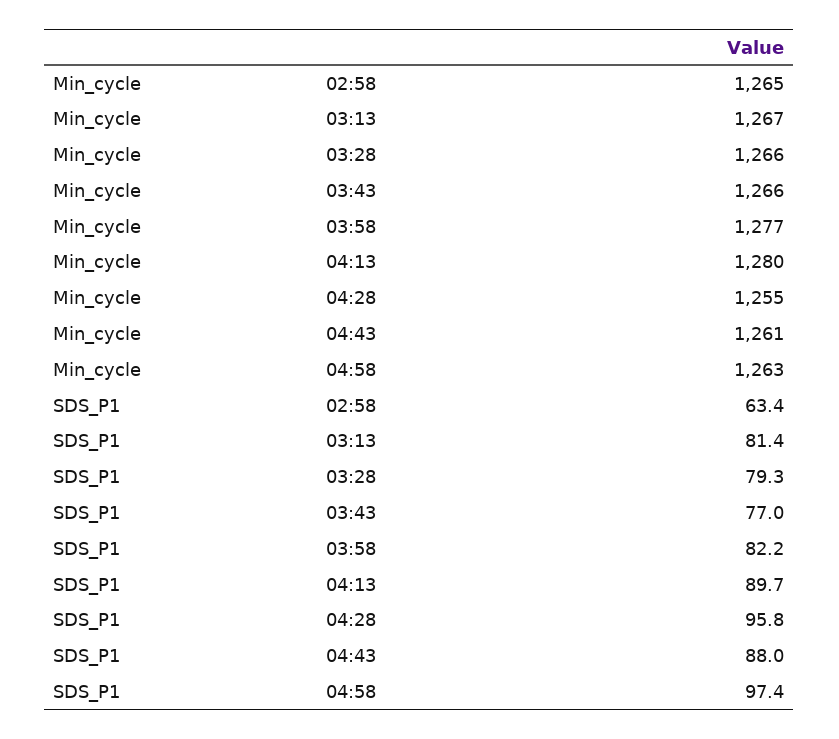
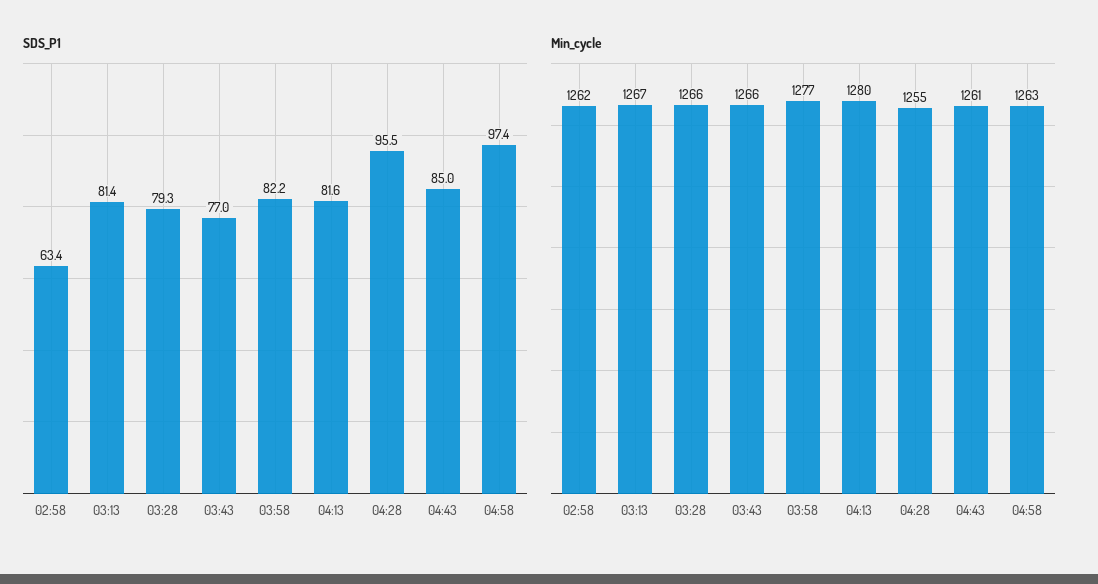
  {
    "Min_cycle": {
-     "02:58": 1265,
+     "02:58": 1262,
      "03:13": 1267,
      "03:28": 1266,
      "03:43": 1266,
      "03:58": 1277,
      "04:13": 1280,
      "04:28": 1255,
      "04:43": 1261,
      "04:58": 1263
    },
    "SDS_P1": {
      "02:58": 63.4,
      "03:13": 81.4,
      "03:28": 79.3,
      "03:43": 77,
      "03:58": 82.2,
-     "04:13": 89.7,
+     "04:13": 81.6,
-     "04:28": 95.8,
+     "04:28": 95.5,
-     "04:43": 88,
+     "04:43": 85,
      "04:58": 97.4
    }
  }

